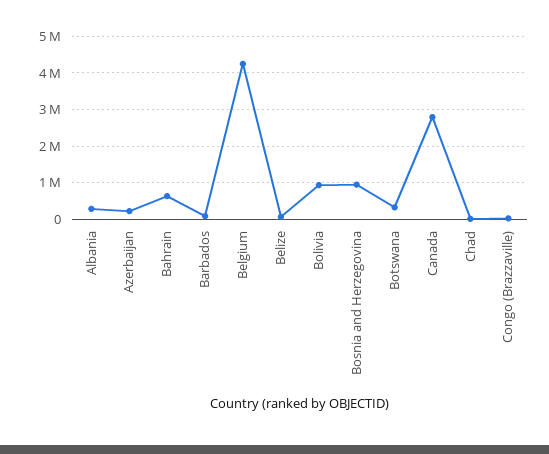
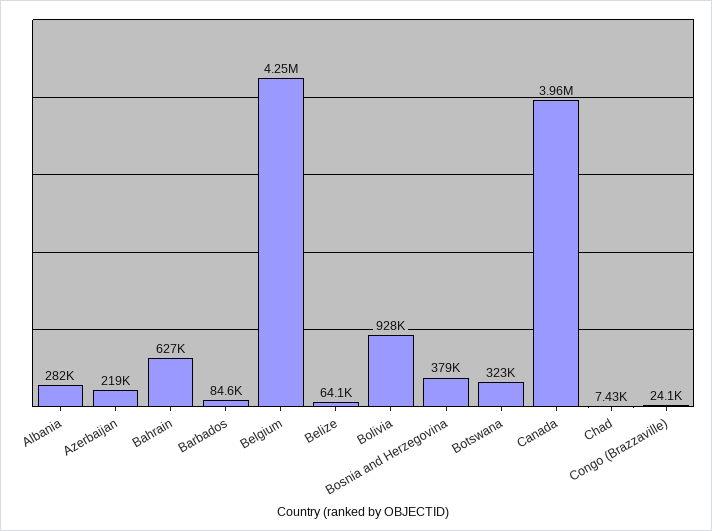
  {
    "Albania": 282000,
    "Azerbaijan": 219000,
    "Bahrain": 627000,
    "Barbados": 84600,
    "Belgium": 4250000,
    "Belize": 64100,
    "Bolivia": 928000,
-   "Bosnia and Herzegovina": 1000000,
+   "Bosnia and Herzegovina": 379000,
    "Botswana": 323000,
-   "Canada": 2800000,
+   "Canada": 3960000,
    "Chad": 7430,
    "Congo (Brazzaville)": 24100
  }

